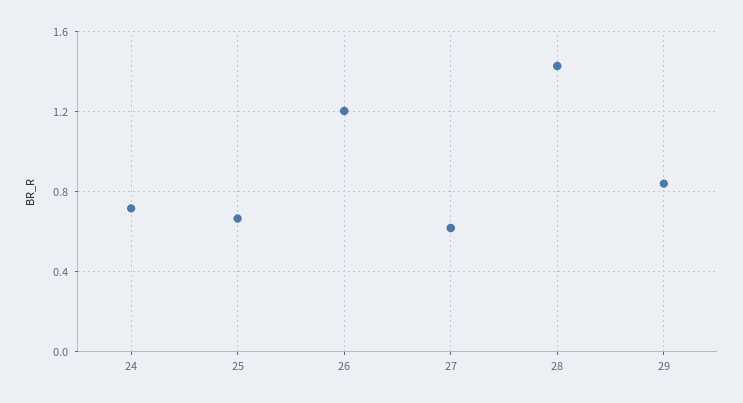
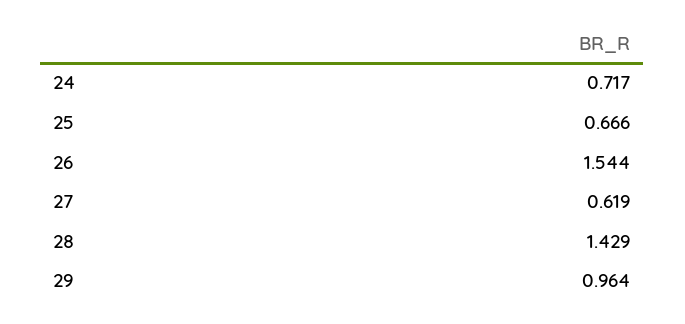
  {
    "24": 0.717,
    "25": 0.666,
-   "26": 1.2,
+   "26": 1.544,
    "27": 0.619,
    "28": 1.429,
-   "29": 0.85
+   "29": 0.964
  }

